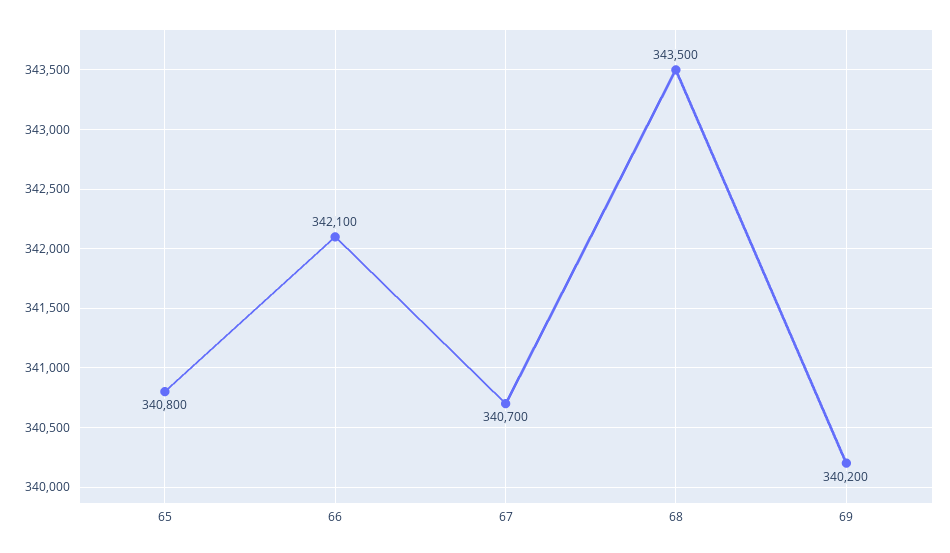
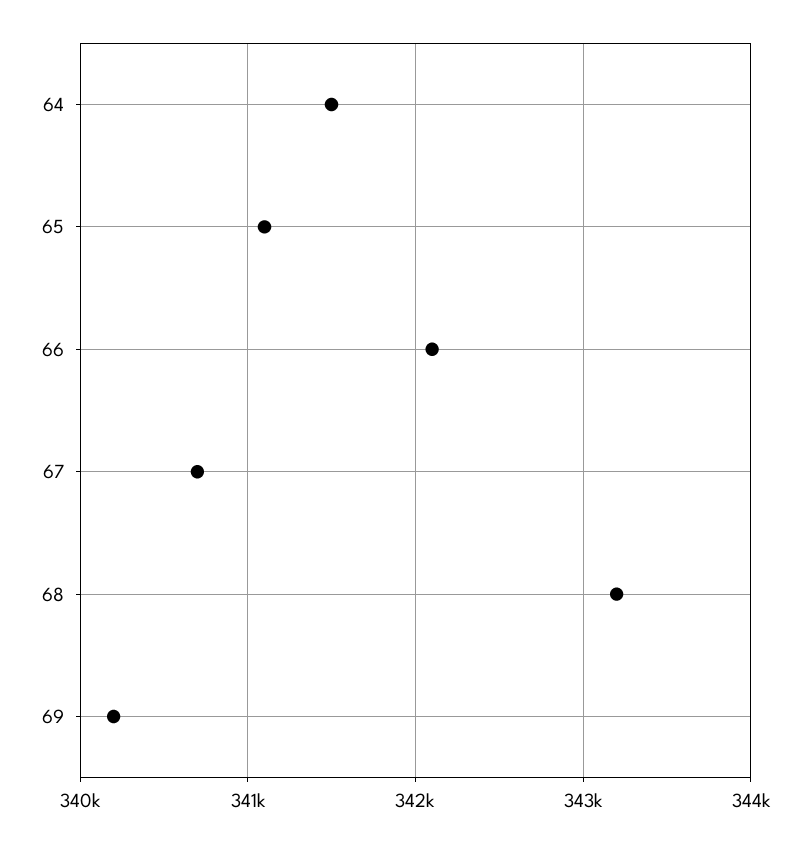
  {
-   "65": 340800,
+   "65": 341100,
    "66": 342100,
    "67": 340700,
-   "68": 343500,
+   "68": 343200,
-   "69": 340200
+   "69": 340200,
+   "64": 341500
  }

